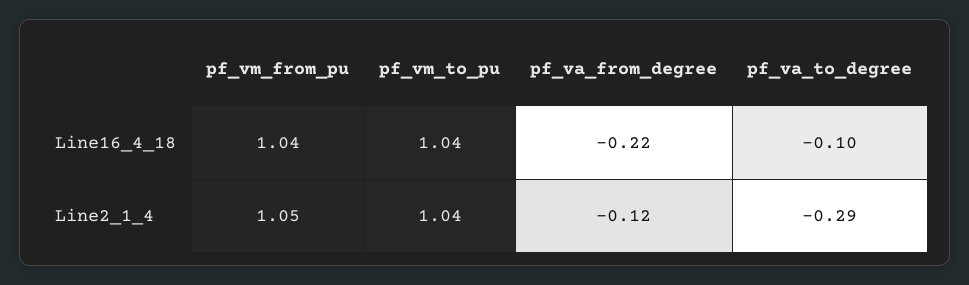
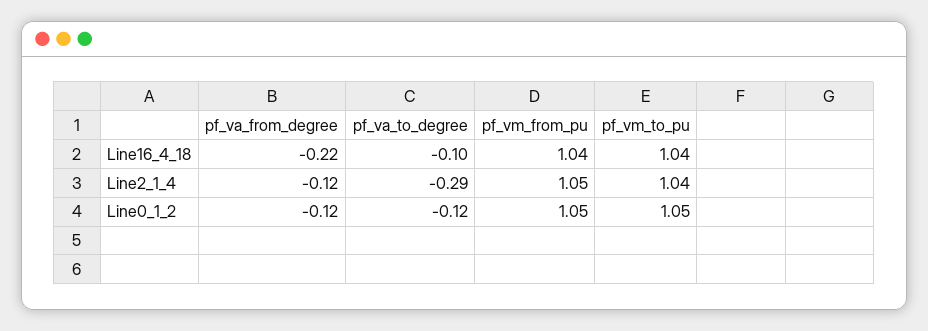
  {
    "pf_vm_from_pu": {
      "Line16_4_18": 1.04,
-     "Line2_1_4": 1.05
+     "Line2_1_4": 1.05,
+     "Line0_1_2": 1.05
    },
    "pf_vm_to_pu": {
      "Line16_4_18": 1.04,
-     "Line2_1_4": 1.04
+     "Line2_1_4": 1.04,
+     "Line0_1_2": 1.05
    },
    "pf_va_from_degree": {
      "Line16_4_18": -0.22,
-     "Line2_1_4": -0.12
+     "Line2_1_4": -0.12,
+     "Line0_1_2": -0.12
    },
    "pf_va_to_degree": {
      "Line16_4_18": -0.1,
-     "Line2_1_4": -0.29
+     "Line2_1_4": -0.29,
+     "Line0_1_2": -0.12
    }
  }

